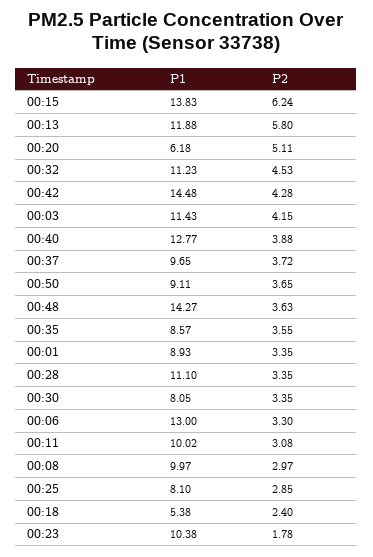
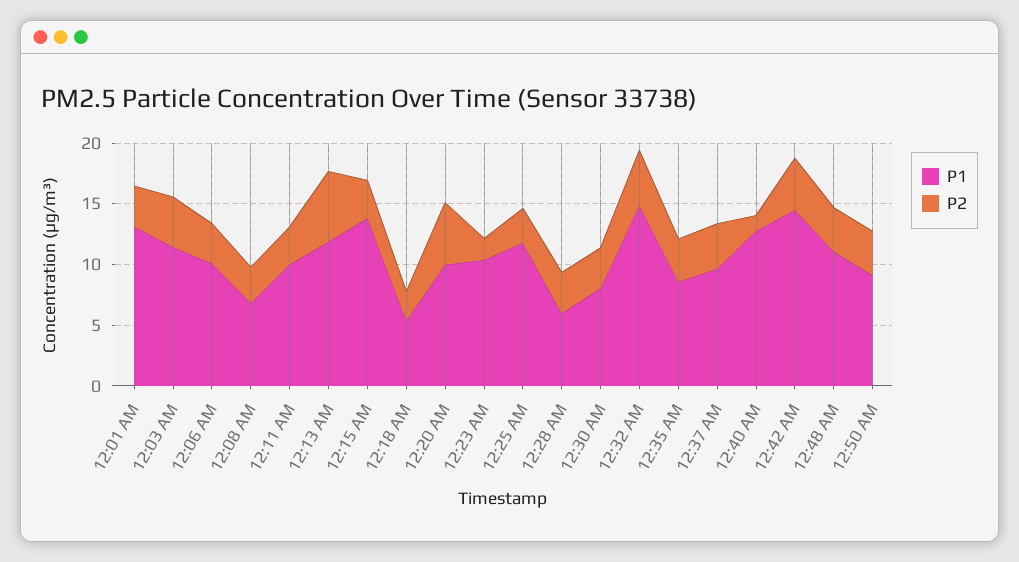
  {
    "P1": {
      "00:15": 13.83,
      "00:13": 11.88,
-     "00:20": 6.18,
+     "00:20": 10,
-     "00:32": 11.23,
+     "00:32": 15,
      "00:42": 14.48,
      "00:03": 11.43,
      "00:40": 12.77,
      "00:37": 9.65,
      "00:50": 9.11,
-     "00:48": 14.27,
+     "00:48": 11,
      "00:35": 8.57,
-     "00:01": 8.93,
+     "00:01": 13,
-     "00:28": 11.1,
+     "00:28": 6,
      "00:30": 8.05,
-     "00:06": 13,
+     "00:06": 10,
      "00:11": 10.02,
-     "00:08": 9.97,
+     "00:08": 7,
-     "00:25": 8.1,
+     "00:25": 12,
      "00:18": 5.38,
      "00:23": 10.38
    },
    "P2": {
-     "00:15": 6.24,
+     "00:15": 3,
      "00:13": 5.8,
      "00:20": 5.11,
      "00:32": 4.53,
      "00:42": 4.28,
      "00:03": 4.15,
-     "00:40": 3.88,
+     "00:40": 1,
      "00:37": 3.72,
      "00:50": 3.65,
      "00:48": 3.63,
      "00:35": 3.55,
      "00:01": 3.35,
      "00:28": 3.35,
      "00:30": 3.35,
      "00:06": 3.3,
      "00:11": 3.08,
      "00:08": 2.97,
      "00:25": 2.85,
      "00:18": 2.4,
      "00:23": 1.78
    }
  }

